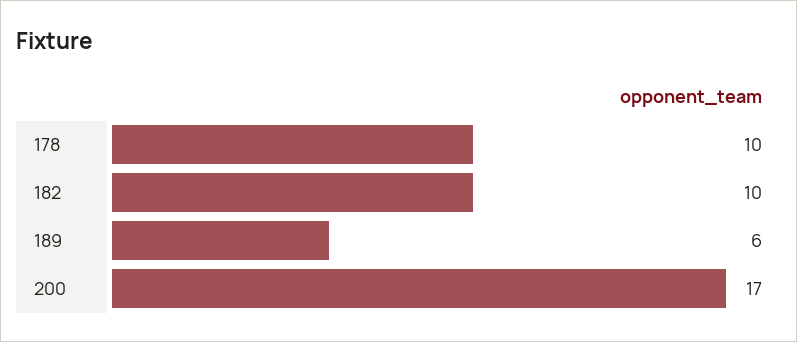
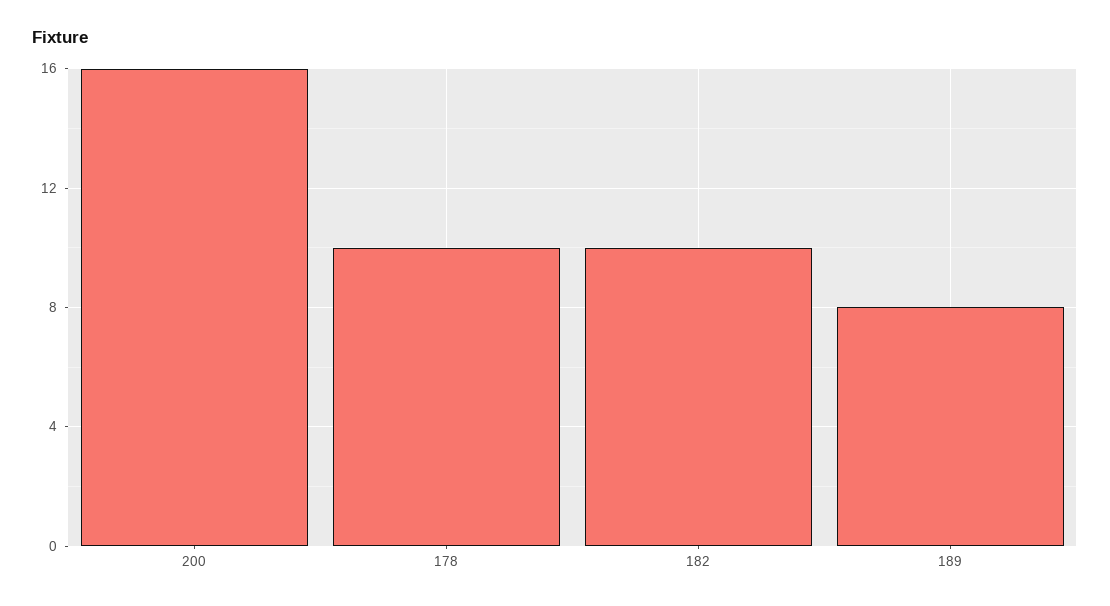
  {
    "178": 10,
    "182": 10,
-   "189": 6,
+   "189": 8,
-   "200": 17
+   "200": 16
  }

